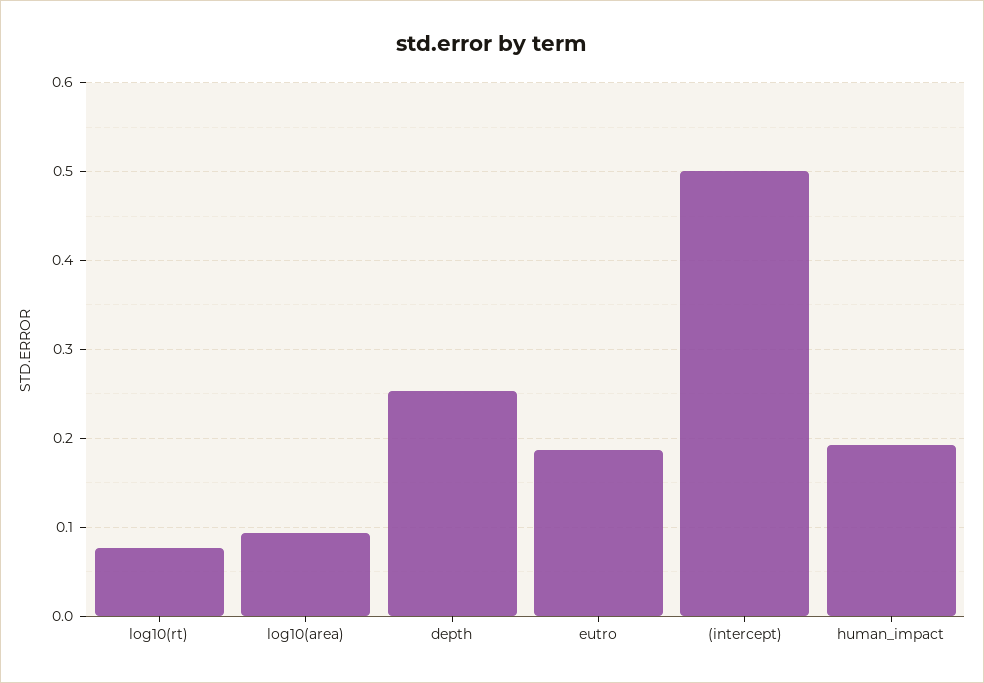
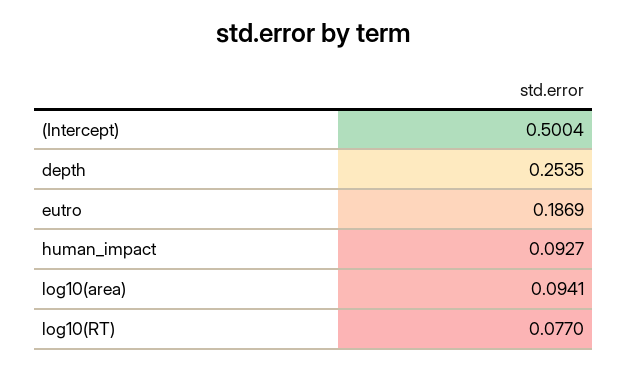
  {
    "log10(rt)": 0.077,
    "log10(area)": 0.0941,
    "depth": 0.2535,
    "eutro": 0.1869,
    "(intercept)": 0.5004,
-   "human_impact": 0.19
+   "human_impact": 0.0927
  }

